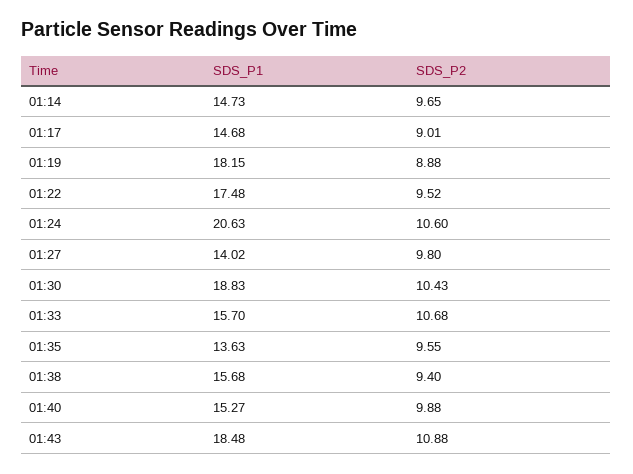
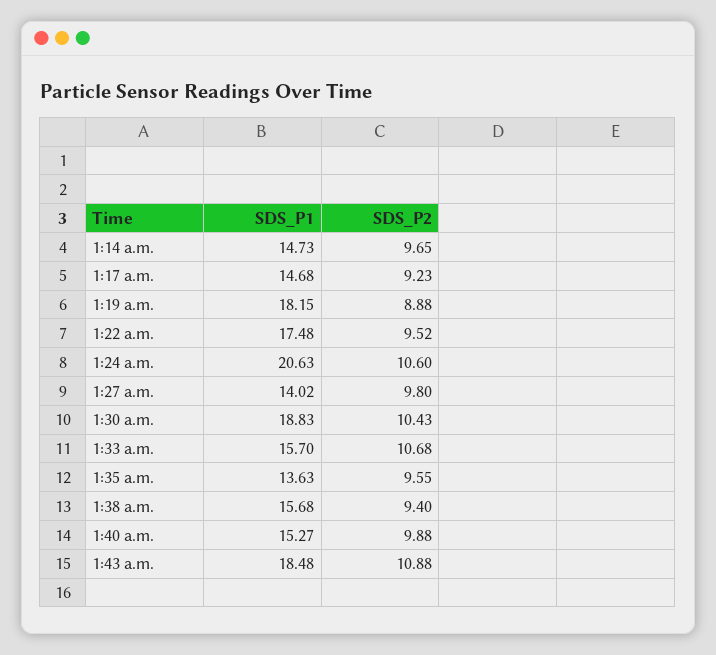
  {
    "SDS_P1": {
      "01:14": 14.73,
      "01:17": 14.68,
      "01:19": 18.15,
      "01:22": 17.48,
      "01:24": 20.63,
      "01:27": 14.02,
      "01:30": 18.83,
      "01:33": 15.7,
      "01:35": 13.63,
      "01:38": 15.68,
      "01:40": 15.27,
      "01:43": 18.48
    },
    "SDS_P2": {
      "01:14": 9.65,
-     "01:17": 9.01,
+     "01:17": 9.23,
      "01:19": 8.88,
      "01:22": 9.52,
      "01:24": 10.6,
      "01:27": 9.8,
      "01:30": 10.43,
      "01:33": 10.68,
      "01:35": 9.55,
      "01:38": 9.4,
      "01:40": 9.88,
      "01:43": 10.88
    }
  }

